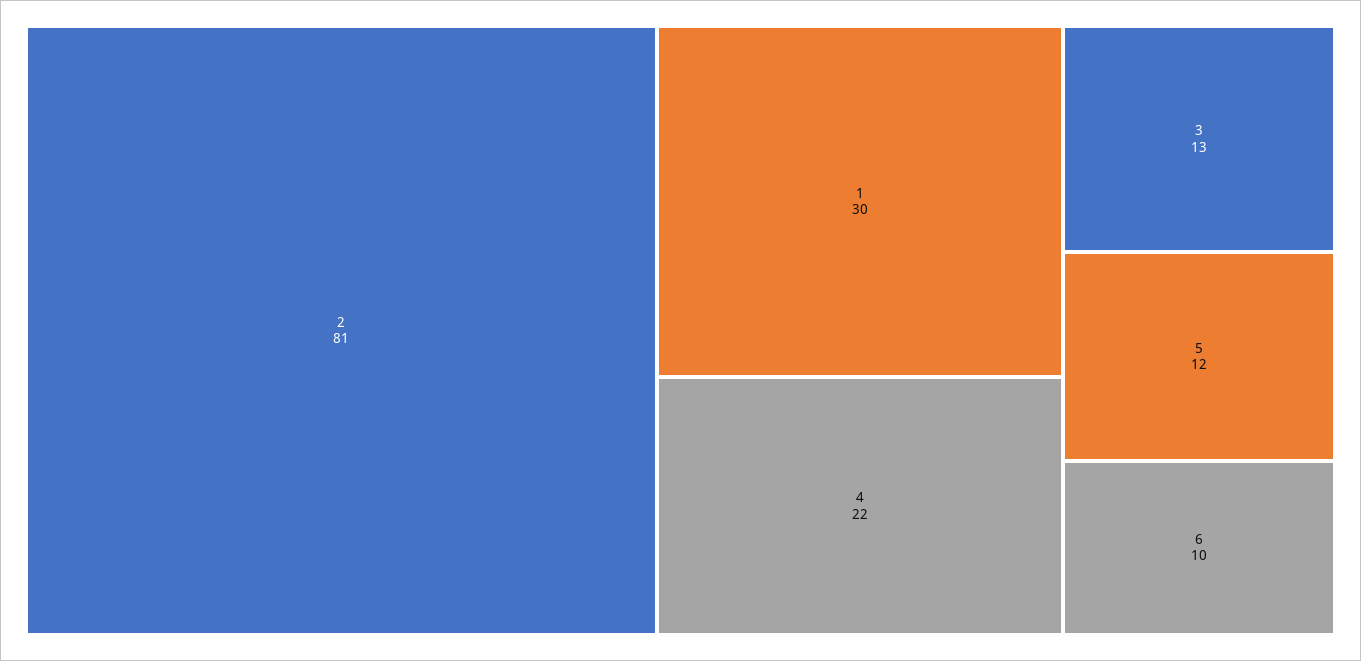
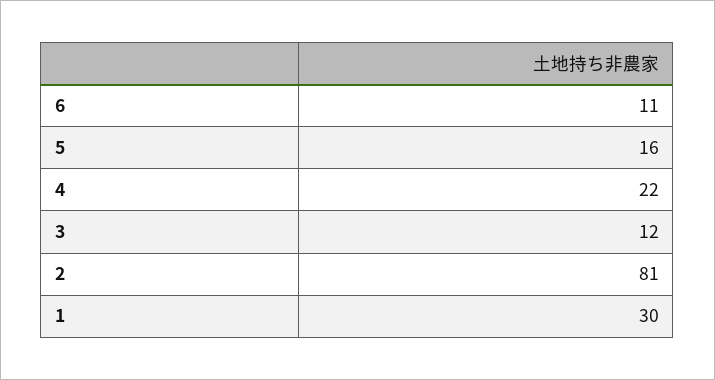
  {
    "2": 81,
    "1": 30,
    "4": 22,
-   "3": 13,
+   "3": 12,
-   "5": 12,
+   "5": 16,
-   "6": 10
+   "6": 11
  }

